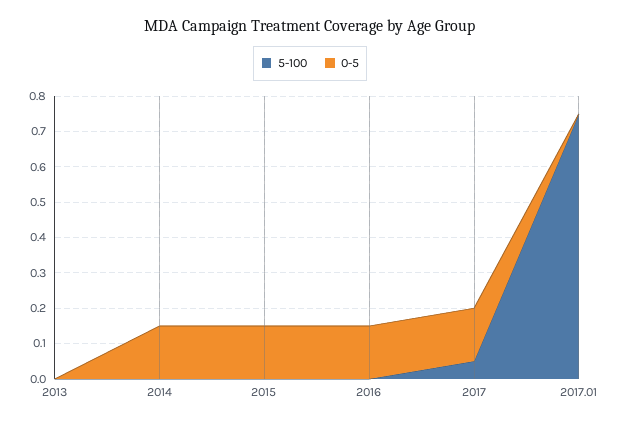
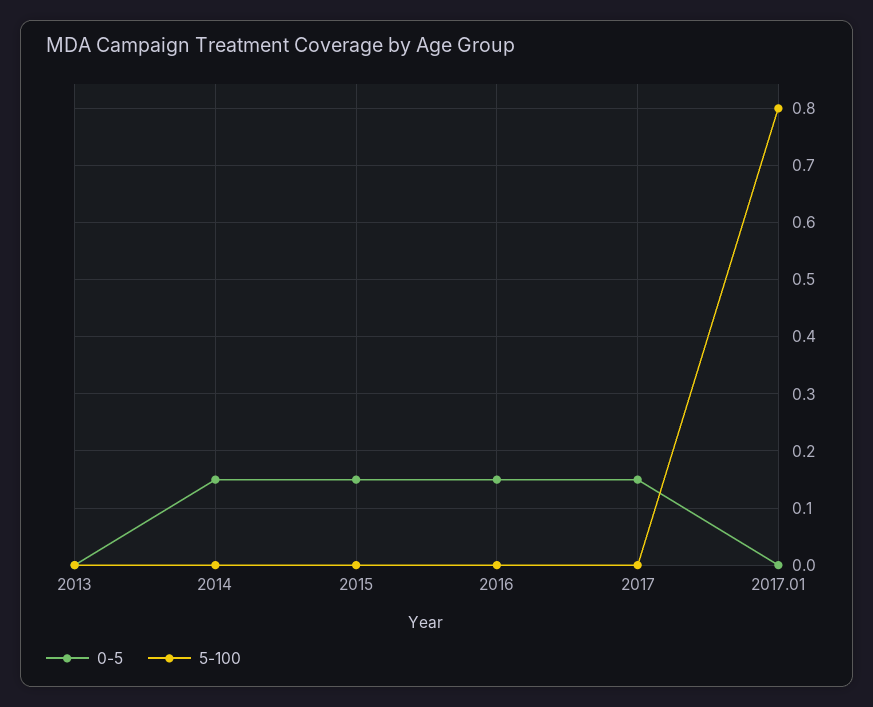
  {
    "5-100": {
      "2013": 0,
      "2014": 0,
      "2015": 0,
      "2016": 0,
-     "2017": 0.05,
+     "2017": 0,
-     "2017.01": 0.75
+     "2017.01": 0.8
    },
    "0-5": {
      "2013": 0,
      "2014": 0.15,
      "2015": 0.15,
      "2016": 0.15,
      "2017": 0.15,
      "2017.01": 0
    }
  }

